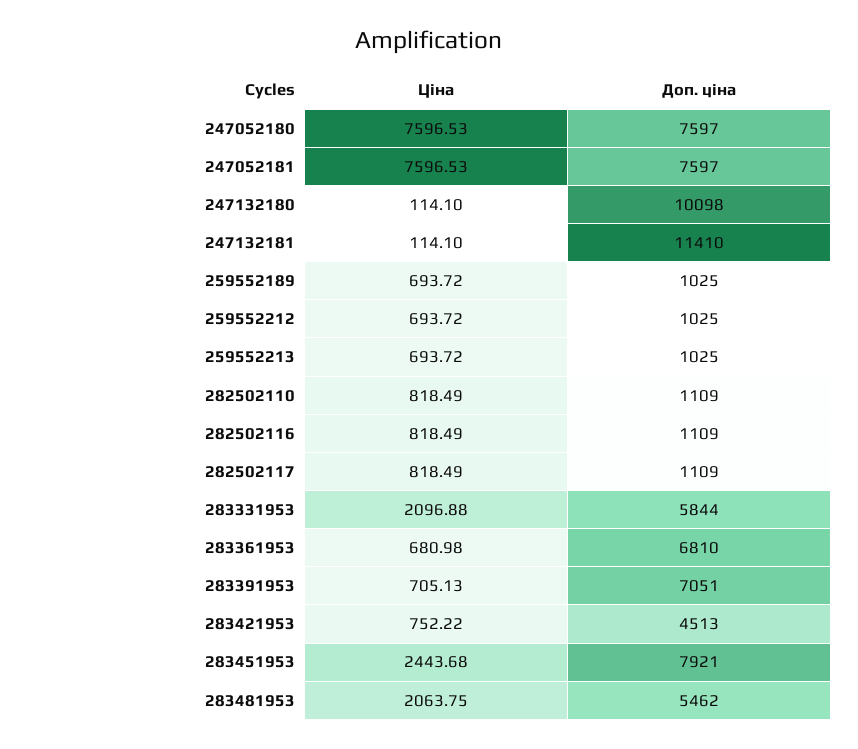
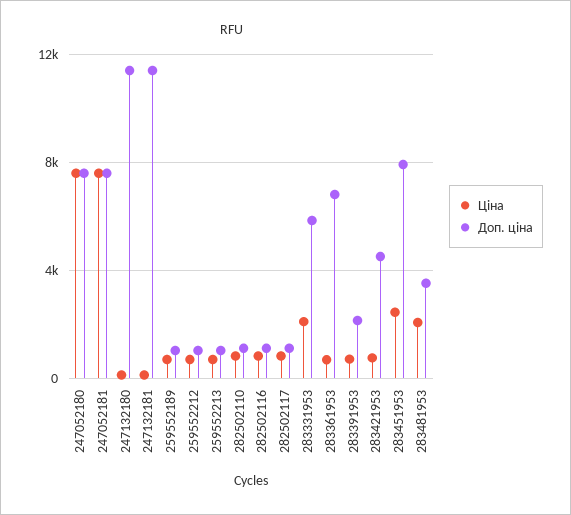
  {
    "Ціна": {
      "247052180": 7596.53,
      "247052181": 7596.53,
      "247132180": 114.1,
      "247132181": 114.1,
      "259552189": 693.72,
      "259552212": 693.72,
      "259552213": 693.72,
      "282502110": 818.49,
      "282502116": 818.49,
      "282502117": 818.49,
      "283331953": 2096.88,
      "283361953": 680.98,
      "283391953": 705.13,
      "283421953": 752.22,
      "283451953": 2443.68,
      "283481953": 2063.75
    },
    "Доп. ціна": {
      "247052180": 7597,
      "247052181": 7597,
-     "247132180": 10098,
+     "247132180": 11500,
      "247132181": 11410,
      "259552189": 1025,
      "259552212": 1025,
      "259552213": 1025,
      "282502110": 1109,
      "282502116": 1109,
      "282502117": 1109,
      "283331953": 5844,
      "283361953": 6810,
-     "283391953": 7051,
+     "283391953": 2000,
      "283421953": 4513,
      "283451953": 7921,
-     "283481953": 5462
+     "283481953": 3500
    }
  }

